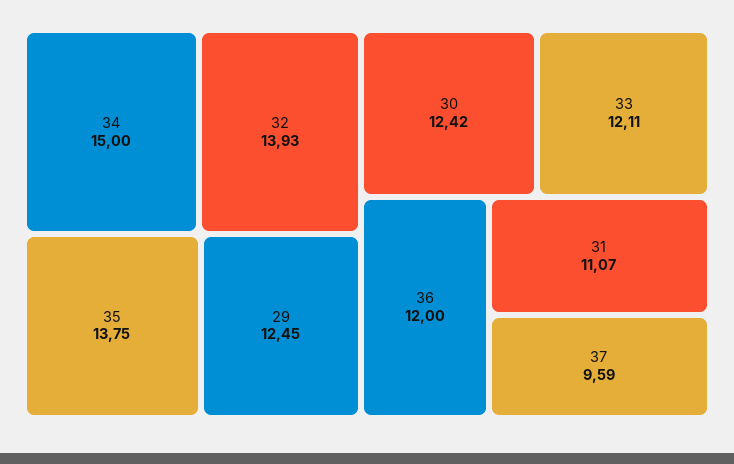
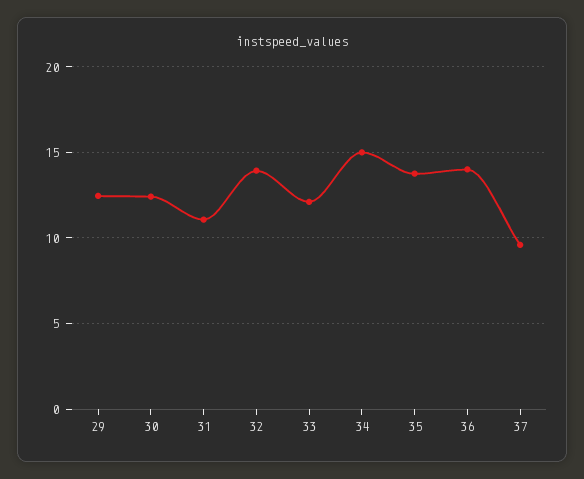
  {
    "34": 15,
    "32": 13.93,
    "35": 13.75,
    "29": 12.45,
    "30": 12.42,
    "33": 12.11,
-   "36": 12,
+   "36": 14,
    "31": 11.07,
    "37": 9.59
  }

